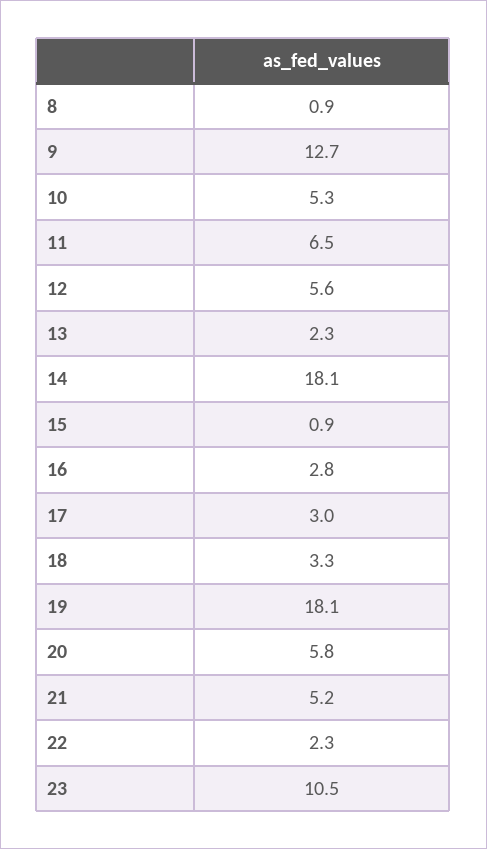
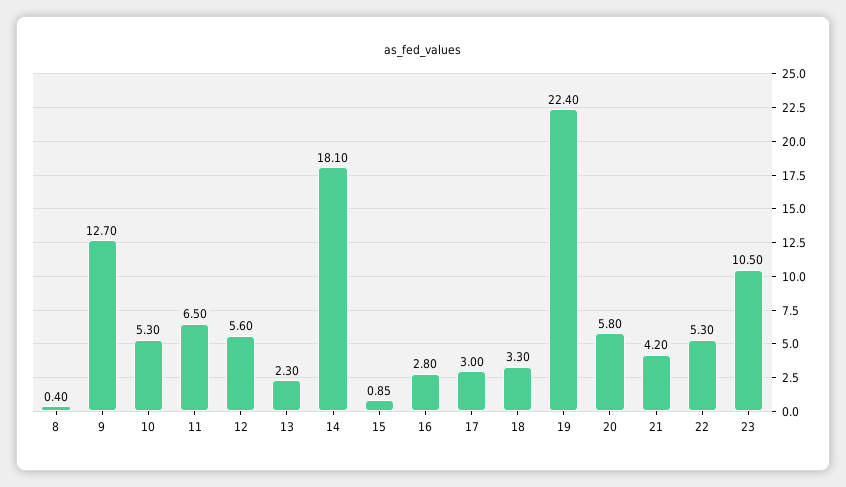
  {
-   "8": 0.9,
+   "8": 0.4,
    "9": 12.7,
    "10": 5.3,
    "11": 6.5,
    "12": 5.6,
    "13": 2.3,
    "14": 18.1,
    "15": 0.85,
    "16": 2.8,
    "17": 3,
    "18": 3.3,
-   "19": 18.1,
+   "19": 22.4,
    "20": 5.8,
-   "21": 5.2,
+   "21": 4.2,
-   "22": 2.3,
+   "22": 5.3,
    "23": 10.5
  }

